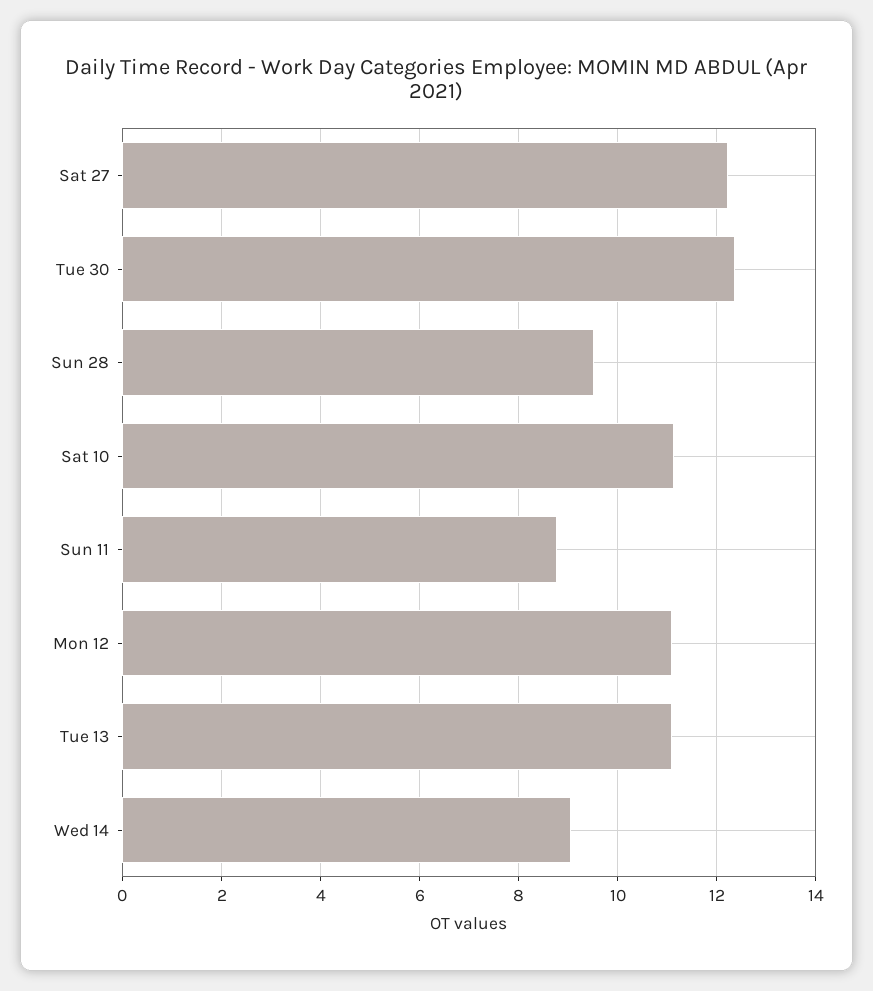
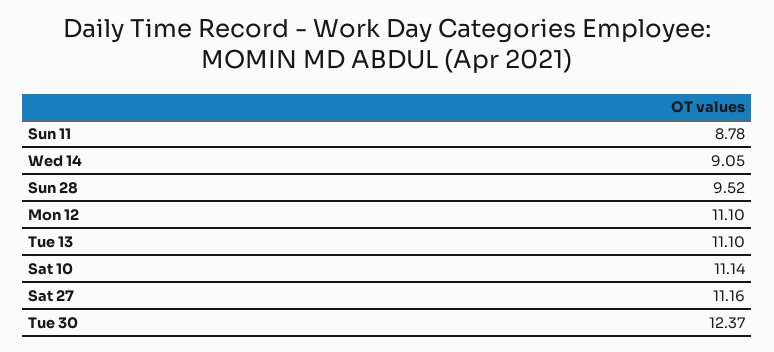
  {
-   "Sat 27": 12.2,
+   "Sat 27": 11.16,
    "Tue 30": 12.37,
    "Sun 28": 9.52,
    "Sat 10": 11.14,
    "Sun 11": 8.78,
    "Mon 12": 11.1,
    "Tue 13": 11.1,
    "Wed 14": 9.05
  }

